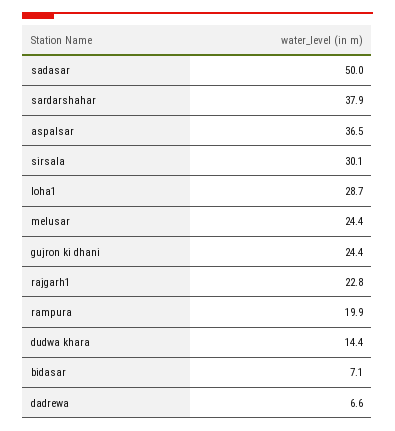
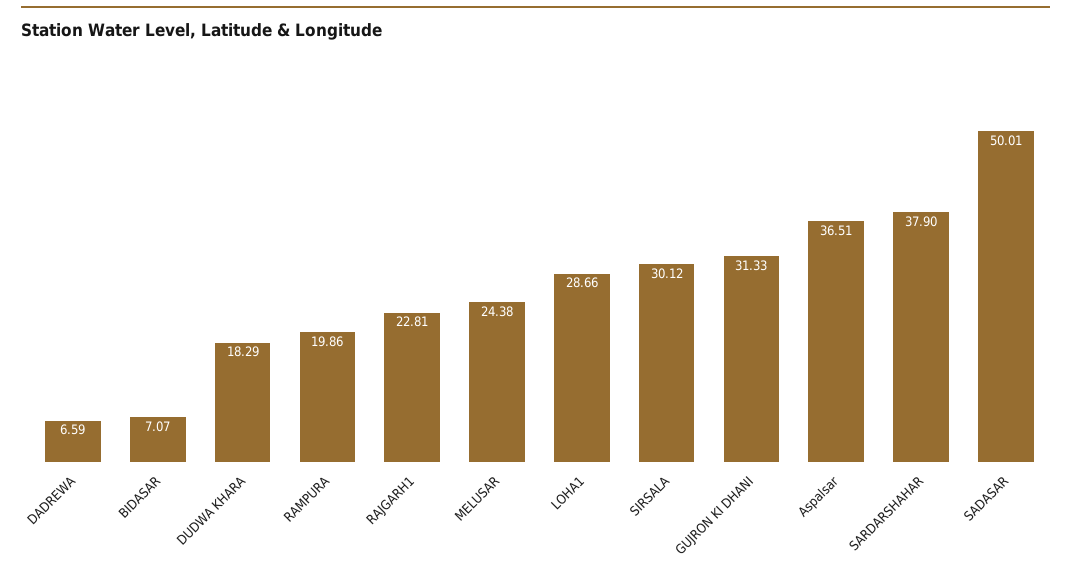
  {
    "sadasar": 50.01,
    "sardarshahar": 37.9,
    "aspalsar": 36.51,
    "sirsala": 30.12,
    "loha1": 28.66,
    "melusar": 24.38,
-   "gujron ki dhani": 24.4,
+   "gujron ki dhani": 31.33,
    "rajgarh1": 22.81,
    "rampura": 19.86,
-   "dudwa khara": 14.4,
+   "dudwa khara": 18.29,
    "bidasar": 7.07,
    "dadrewa": 6.59
  }

